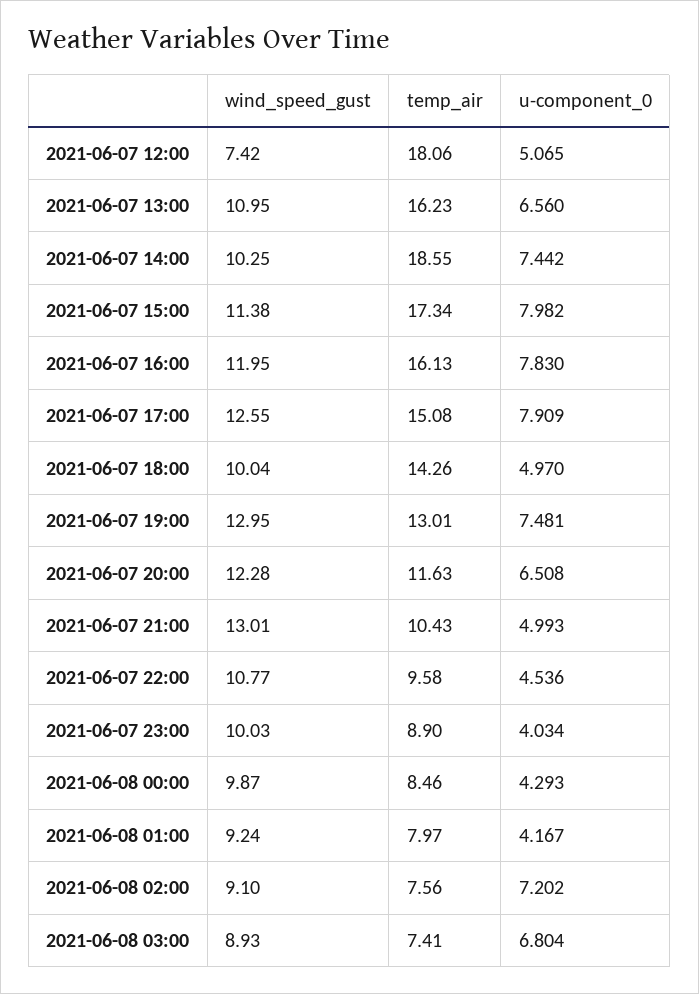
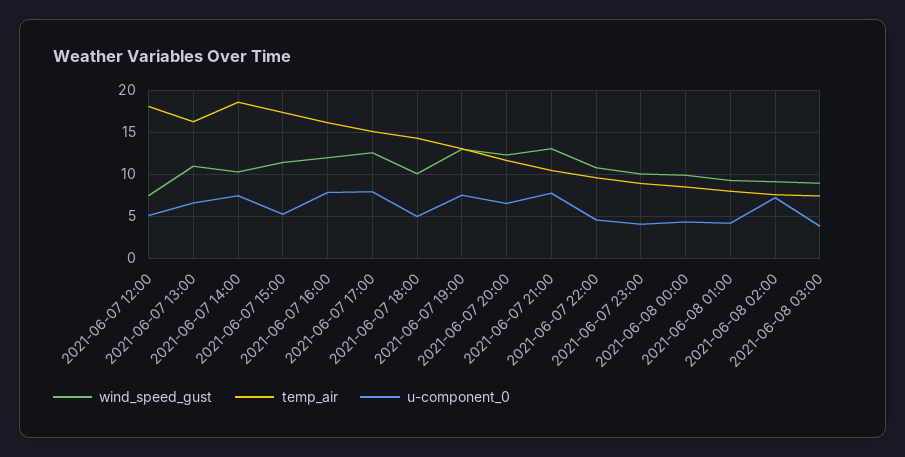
  {
    "wind_speed_gust": {
      "2021-06-07 12:00": 7.42,
      "2021-06-07 13:00": 10.95,
      "2021-06-07 14:00": 10.25,
      "2021-06-07 15:00": 11.38,
      "2021-06-07 16:00": 11.95,
      "2021-06-07 17:00": 12.55,
      "2021-06-07 18:00": 10.04,
      "2021-06-07 19:00": 12.95,
      "2021-06-07 20:00": 12.28,
      "2021-06-07 21:00": 13.01,
      "2021-06-07 22:00": 10.77,
      "2021-06-07 23:00": 10.03,
      "2021-06-08 00:00": 9.87,
      "2021-06-08 01:00": 9.24,
      "2021-06-08 02:00": 9.1,
      "2021-06-08 03:00": 8.93
    },
    "temp_air": {
      "2021-06-07 12:00": 18.06,
      "2021-06-07 13:00": 16.23,
      "2021-06-07 14:00": 18.55,
      "2021-06-07 15:00": 17.34,
      "2021-06-07 16:00": 16.13,
      "2021-06-07 17:00": 15.08,
      "2021-06-07 18:00": 14.26,
      "2021-06-07 19:00": 13.01,
      "2021-06-07 20:00": 11.63,
      "2021-06-07 21:00": 10.43,
      "2021-06-07 22:00": 9.58,
      "2021-06-07 23:00": 8.9,
      "2021-06-08 00:00": 8.46,
      "2021-06-08 01:00": 7.97,
      "2021-06-08 02:00": 7.56,
      "2021-06-08 03:00": 7.41
    },
    "u-component_0": {
      "2021-06-07 12:00": 5.065,
      "2021-06-07 13:00": 6.56,
      "2021-06-07 14:00": 7.442,
-     "2021-06-07 15:00": 7.982,
+     "2021-06-07 15:00": 5,
      "2021-06-07 16:00": 7.83,
      "2021-06-07 17:00": 7.909,
      "2021-06-07 18:00": 4.97,
      "2021-06-07 19:00": 7.481,
      "2021-06-07 20:00": 6.508,
-     "2021-06-07 21:00": 4.993,
+     "2021-06-07 21:00": 8,
      "2021-06-07 22:00": 4.536,
      "2021-06-07 23:00": 4.034,
      "2021-06-08 00:00": 4.293,
      "2021-06-08 01:00": 4.167,
      "2021-06-08 02:00": 7.202,
-     "2021-06-08 03:00": 6.804
+     "2021-06-08 03:00": 4
    }
  }

